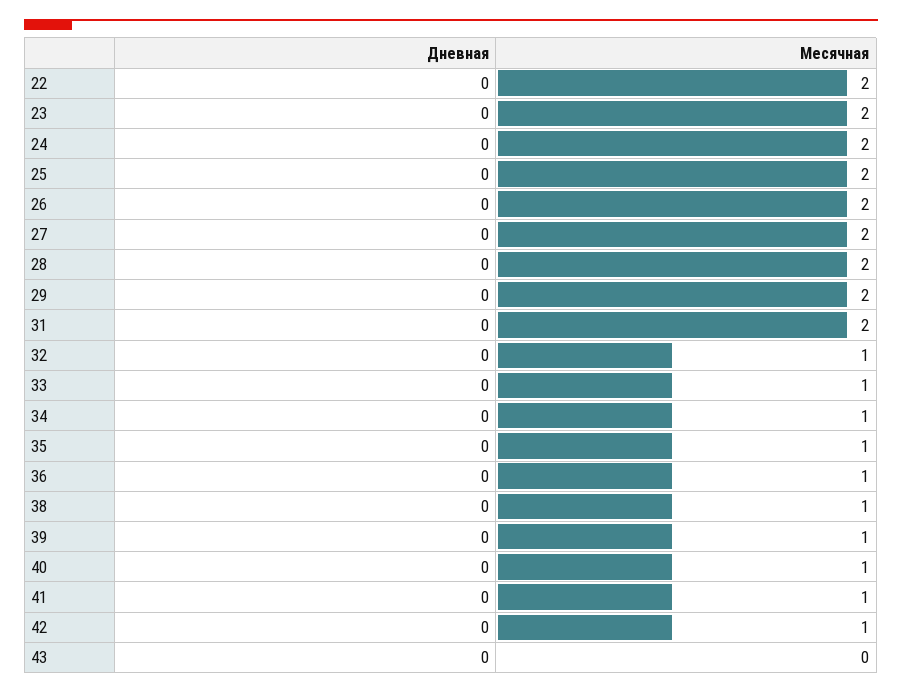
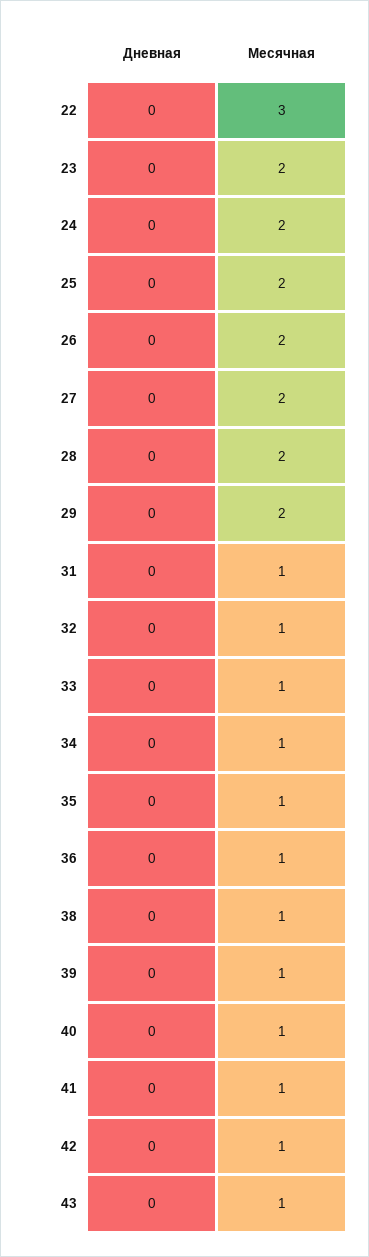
  {
    "Дневная": {
      "22": 0,
      "23": 0,
      "24": 0,
      "25": 0,
      "26": 0,
      "27": 0,
      "28": 0,
      "29": 0,
      "31": 0,
      "32": 0,
      "33": 0,
      "34": 0,
      "35": 0,
      "36": 0,
      "38": 0,
      "39": 0,
      "40": 0,
      "41": 0,
      "42": 0,
      "43": 0
    },
    "Месячная": {
-     "22": 2,
+     "22": 3,
      "23": 2,
      "24": 2,
      "25": 2,
      "26": 2,
      "27": 2,
      "28": 2,
      "29": 2,
-     "31": 2,
+     "31": 1,
      "32": 1,
      "33": 1,
      "34": 1,
      "35": 1,
      "36": 1,
      "38": 1,
      "39": 1,
      "40": 1,
      "41": 1,
      "42": 1,
-     "43": 0
+     "43": 1
    }
  }

